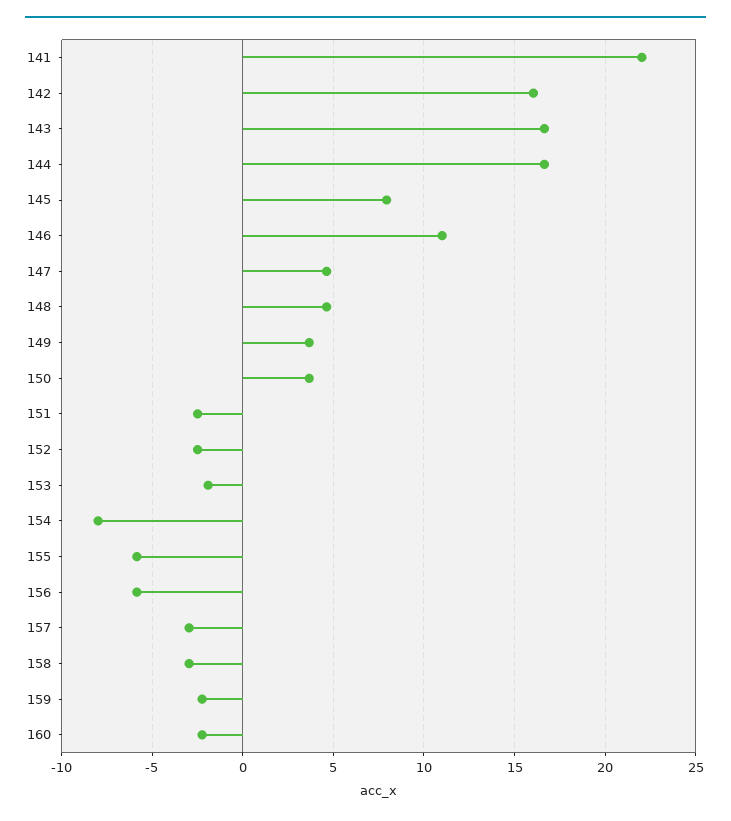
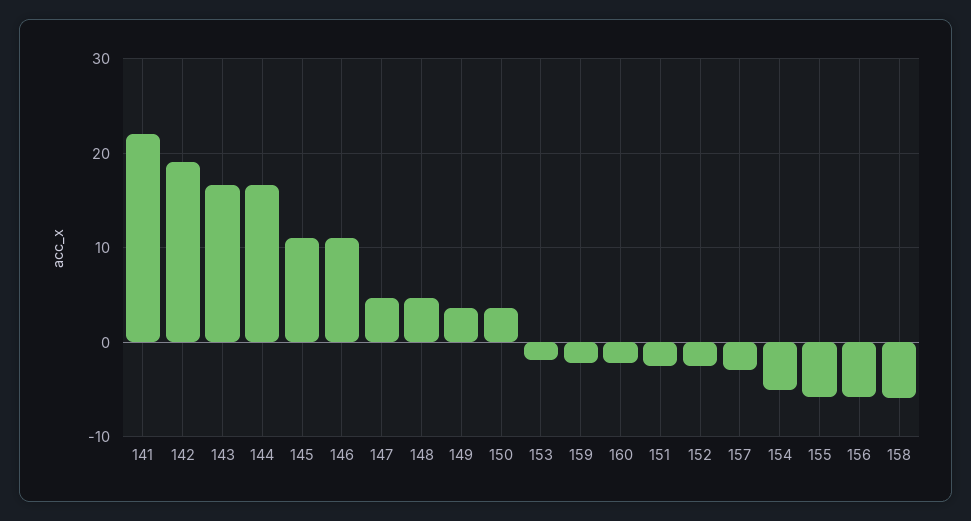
  {
    "141": 22,
-   "142": 16,
+   "142": 19,
    "143": 16.5,
    "144": 16.5,
-   "145": 8,
+   "145": 11,
    "146": 11,
    "147": 4.5,
    "148": 4.5,
    "149": 3.5,
    "150": 3.5,
    "151": -2.5,
    "152": -2.5,
    "153": -2,
-   "154": -8,
+   "154": -5,
    "155": -6,
    "156": -6,
    "157": -3,
-   "158": -3,
+   "158": -6,
    "159": -2,
    "160": -2
  }

